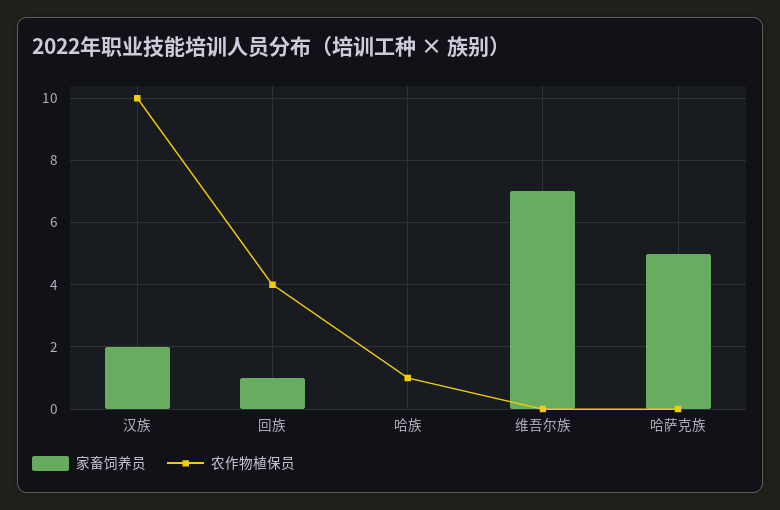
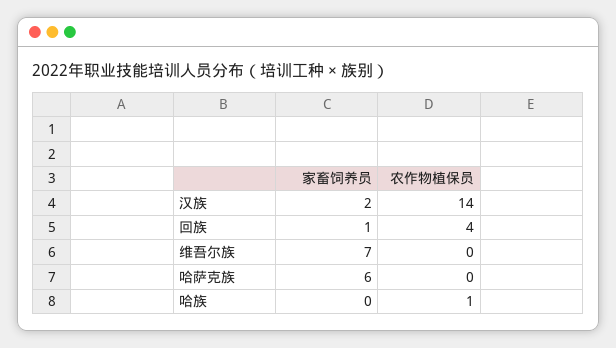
  {
    "家畜饲养员": {
      "汉族": 2,
      "回族": 1,
      "哈族": 0,
      "维吾尔族": 7,
-     "哈萨克族": 5
+     "哈萨克族": 6
    },
    "农作物植保员": {
-     "汉族": 10,
+     "汉族": 14,
      "回族": 4,
      "哈族": 1,
      "维吾尔族": 0,
      "哈萨克族": 0
    }
  }

